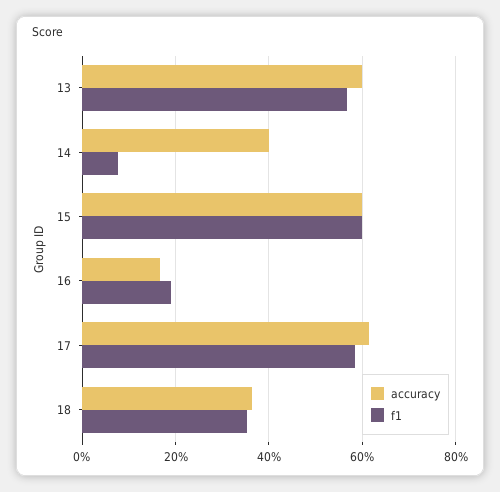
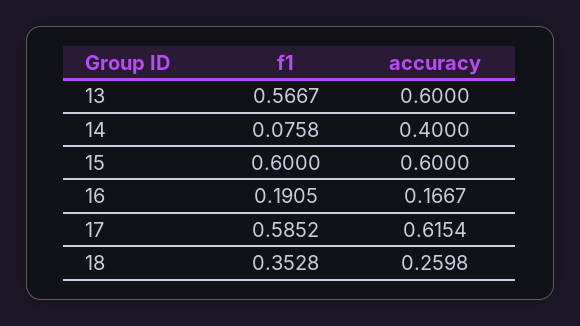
  {
    "accuracy": {
      "13": 0.6,
      "14": 0.4,
      "15": 0.6,
      "16": 0.1667,
      "17": 0.6154,
-     "18": 0.36
+     "18": 0.2598
    },
    "f1": {
      "13": 0.5667,
      "14": 0.0758,
      "15": 0.6,
      "16": 0.1905,
      "17": 0.5852,
      "18": 0.3528
    }
  }

